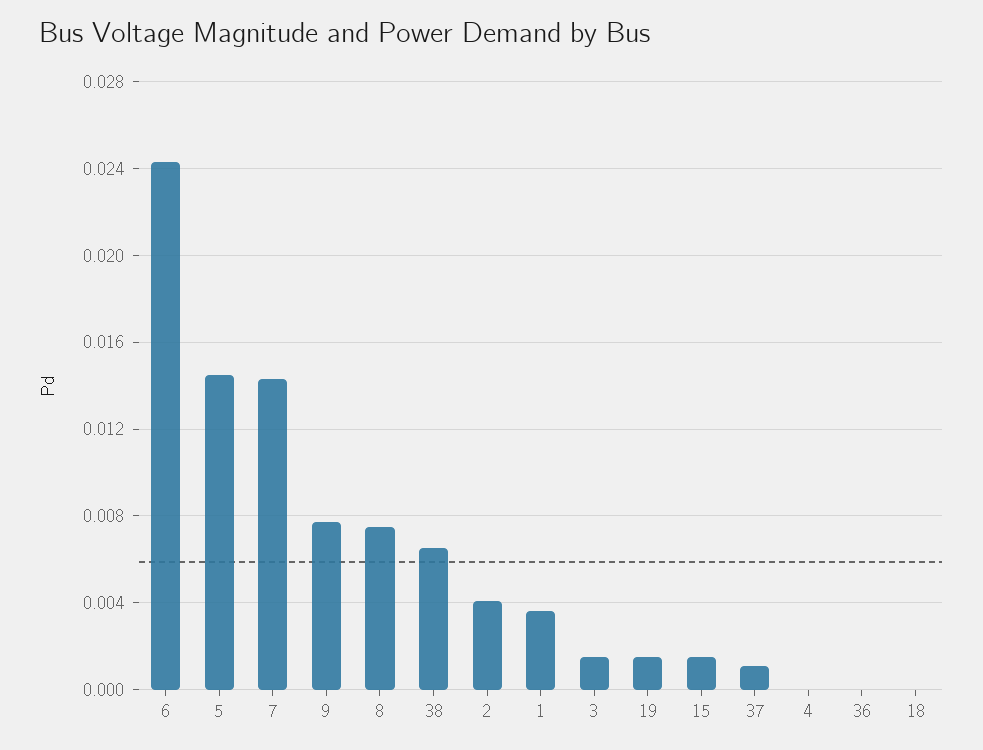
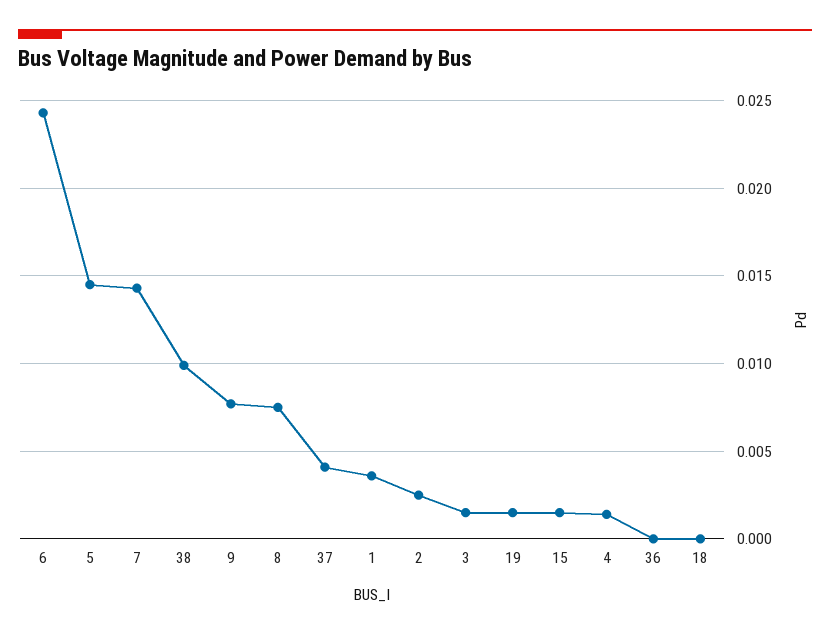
  {
    "6": 0.0245,
    "5": 0.0145,
    "7": 0.0145,
    "9": 0.0075,
    "8": 0.0075,
-   "38": 0.0065,
+   "38": 0.01,
-   "2": 0.004,
+   "2": 0.0025,
    "1": 0.0035,
    "3": 0.0015,
    "19": 0.0015,
    "15": 0.0015,
-   "37": 0.001,
+   "37": 0.004,
-   "4": 0,
+   "4": 0.0015,
    "36": 0,
    "18": 0
  }

